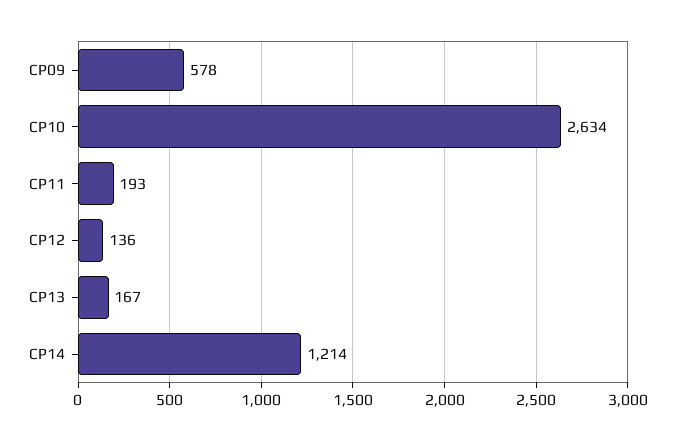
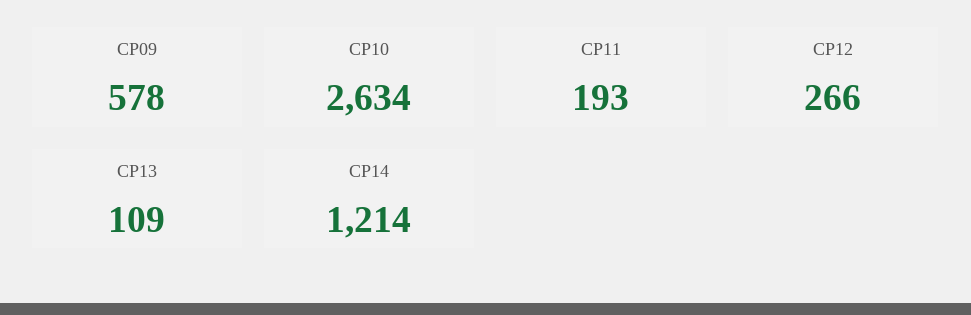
  {
    "CP09": 578,
    "CP10": 2634,
    "CP11": 193,
-   "CP12": 136,
+   "CP12": 266,
-   "CP13": 167,
+   "CP13": 109,
    "CP14": 1214
  }

